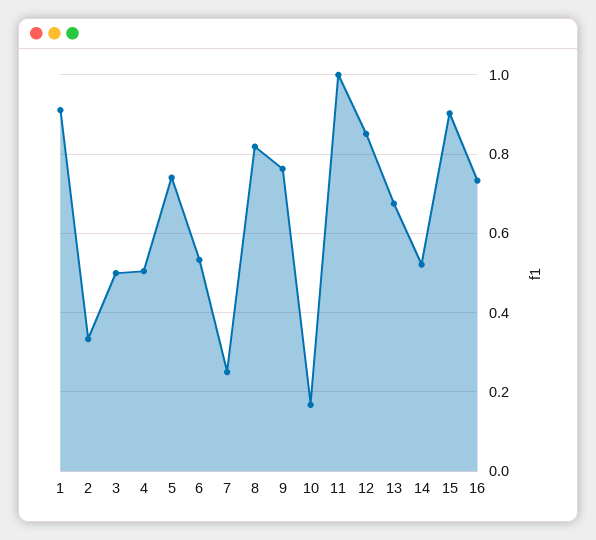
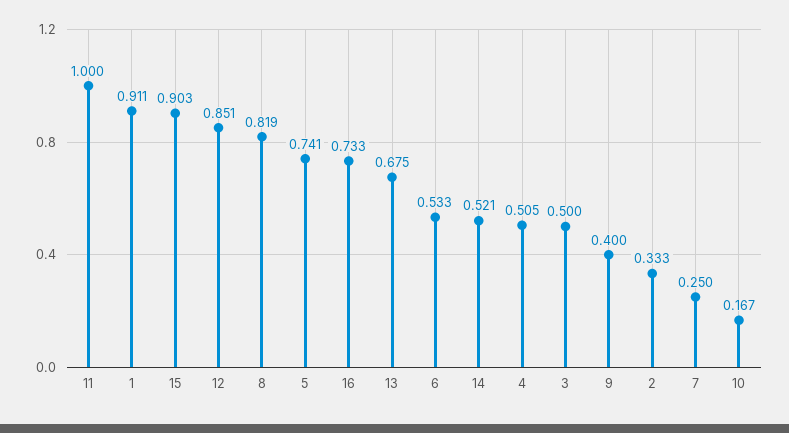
  {
    "1": 0.911,
    "2": 0.333,
    "3": 0.5,
    "4": 0.505,
    "5": 0.741,
    "6": 0.533,
    "7": 0.25,
    "8": 0.819,
-   "9": 0.76,
+   "9": 0.4,
    "10": 0.167,
    "11": 1,
    "12": 0.851,
    "13": 0.675,
    "14": 0.521,
    "15": 0.903,
    "16": 0.733
  }

